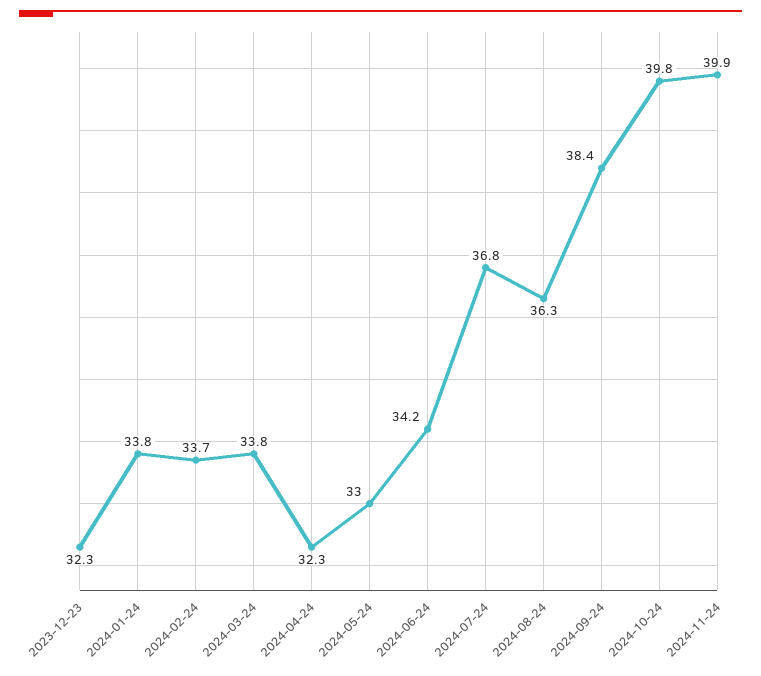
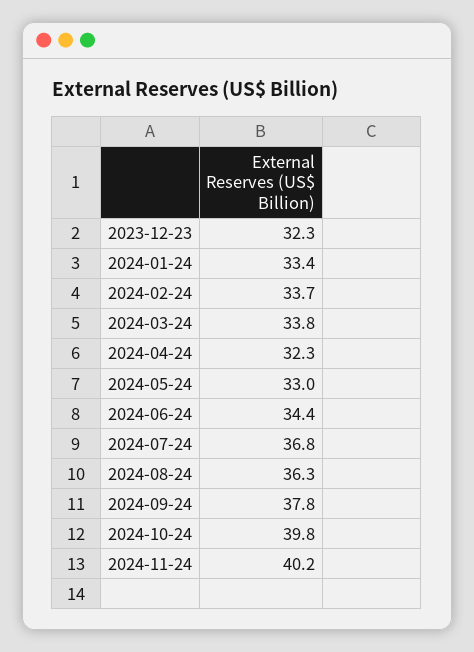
  {
    "2023-12-23": 32.3,
-   "2024-01-24": 33.8,
+   "2024-01-24": 33.4,
    "2024-02-24": 33.7,
    "2024-03-24": 33.8,
    "2024-04-24": 32.3,
    "2024-05-24": 33,
-   "2024-06-24": 34.2,
+   "2024-06-24": 34.4,
    "2024-07-24": 36.8,
    "2024-08-24": 36.3,
-   "2024-09-24": 38.4,
+   "2024-09-24": 37.8,
    "2024-10-24": 39.8,
-   "2024-11-24": 39.9
+   "2024-11-24": 40.2
  }

